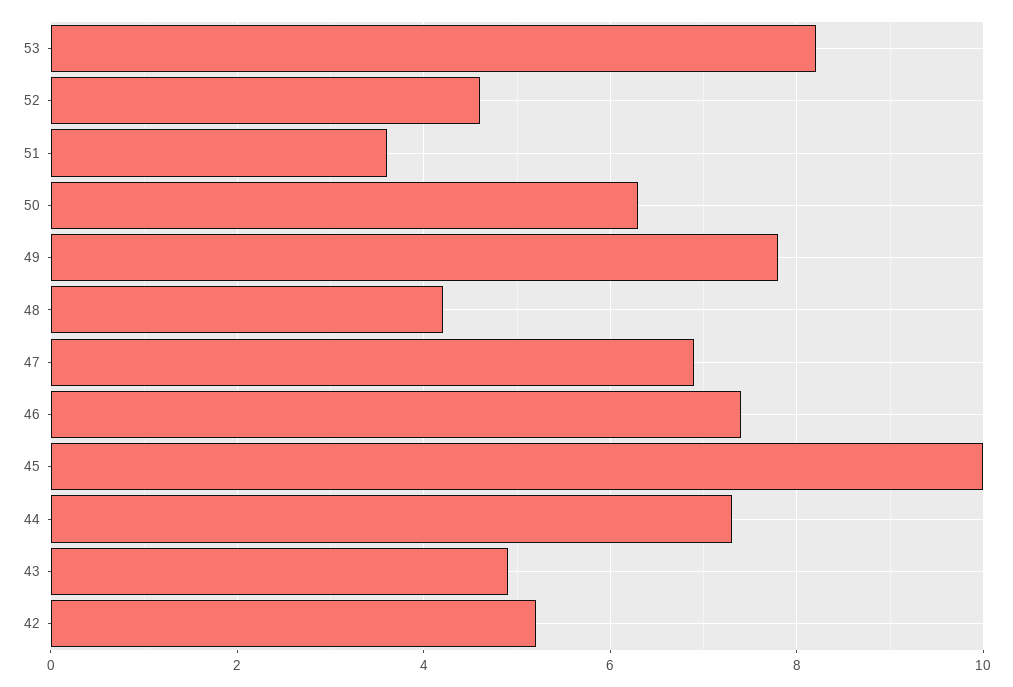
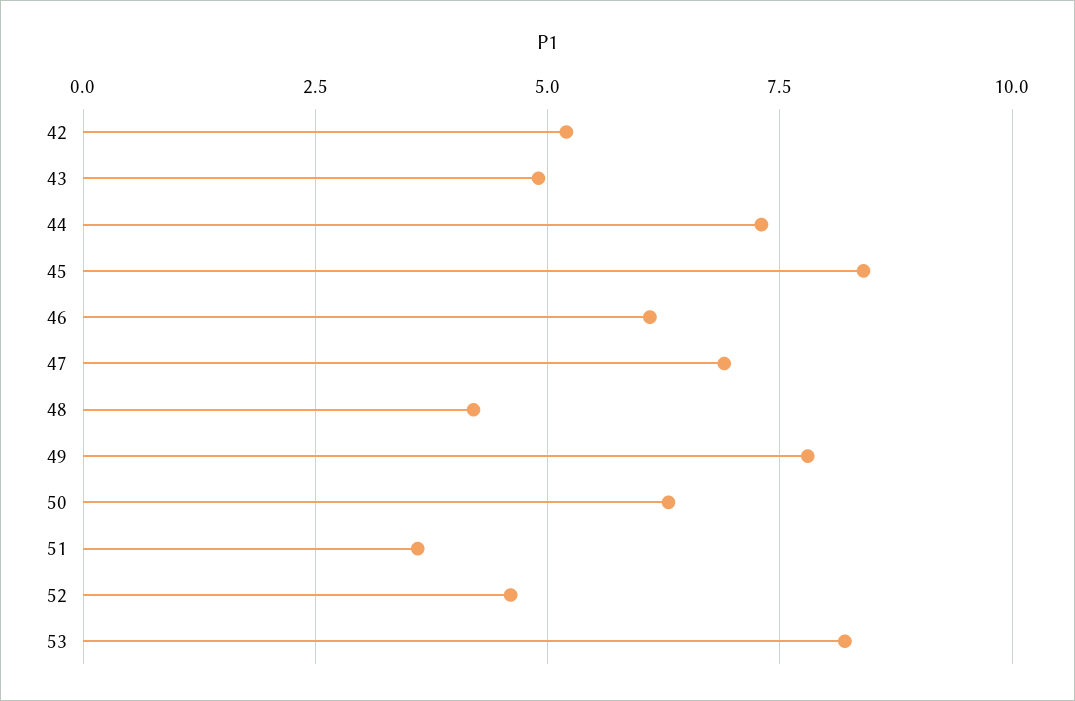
  {
    "53": 8,
    "52": 4.5,
    "51": 3.5,
    "50": 6.5,
    "49": 8,
    "48": 4,
    "47": 7,
-   "46": 7.5,
+   "46": 6,
-   "45": 10,
+   "45": 8.5,
    "44": 7.5,
    "43": 5,
    "42": 5
  }

